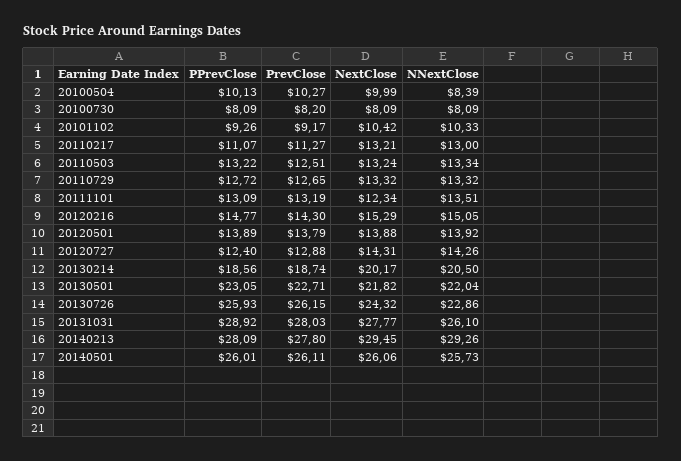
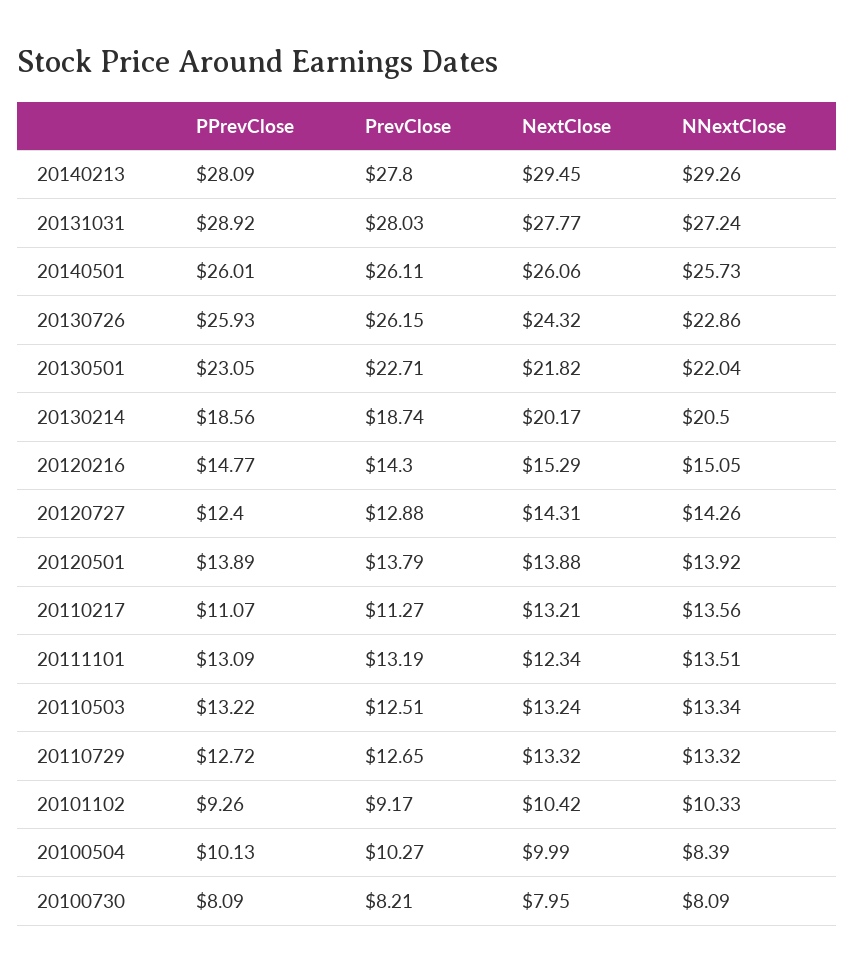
  {
    "PPrevClose": {
      "20100504": 10.13,
      "20100730": 8.09,
      "20101102": 9.26,
      "20110217": 11.07,
      "20110503": 13.22,
      "20110729": 12.72,
      "20111101": 13.09,
      "20120216": 14.77,
      "20120501": 13.89,
      "20120727": 12.4,
      "20130214": 18.56,
      "20130501": 23.05,
      "20130726": 25.93,
      "20131031": 28.92,
      "20140213": 28.09,
      "20140501": 26.01
    },
    "PrevClose": {
      "20100504": 10.27,
-     "20100730": 8.2,
+     "20100730": 8.21,
      "20101102": 9.17,
      "20110217": 11.27,
      "20110503": 12.51,
      "20110729": 12.65,
      "20111101": 13.19,
      "20120216": 14.3,
      "20120501": 13.79,
      "20120727": 12.88,
      "20130214": 18.74,
      "20130501": 22.71,
      "20130726": 26.15,
      "20131031": 28.03,
      "20140213": 27.8,
      "20140501": 26.11
    },
    "NextClose": {
      "20100504": 9.99,
-     "20100730": 8.09,
+     "20100730": 7.95,
      "20101102": 10.42,
      "20110217": 13.21,
      "20110503": 13.24,
      "20110729": 13.32,
      "20111101": 12.34,
      "20120216": 15.29,
      "20120501": 13.88,
      "20120727": 14.31,
      "20130214": 20.17,
      "20130501": 21.82,
      "20130726": 24.32,
      "20131031": 27.77,
      "20140213": 29.45,
      "20140501": 26.06
    },
    "NNextClose": {
      "20100504": 8.39,
      "20100730": 8.09,
      "20101102": 10.33,
-     "20110217": 13,
+     "20110217": 13.56,
      "20110503": 13.34,
      "20110729": 13.32,
      "20111101": 13.51,
      "20120216": 15.05,
      "20120501": 13.92,
      "20120727": 14.26,
      "20130214": 20.5,
      "20130501": 22.04,
      "20130726": 22.86,
-     "20131031": 26.1,
+     "20131031": 27.24,
      "20140213": 29.26,
      "20140501": 25.73
    }
  }

